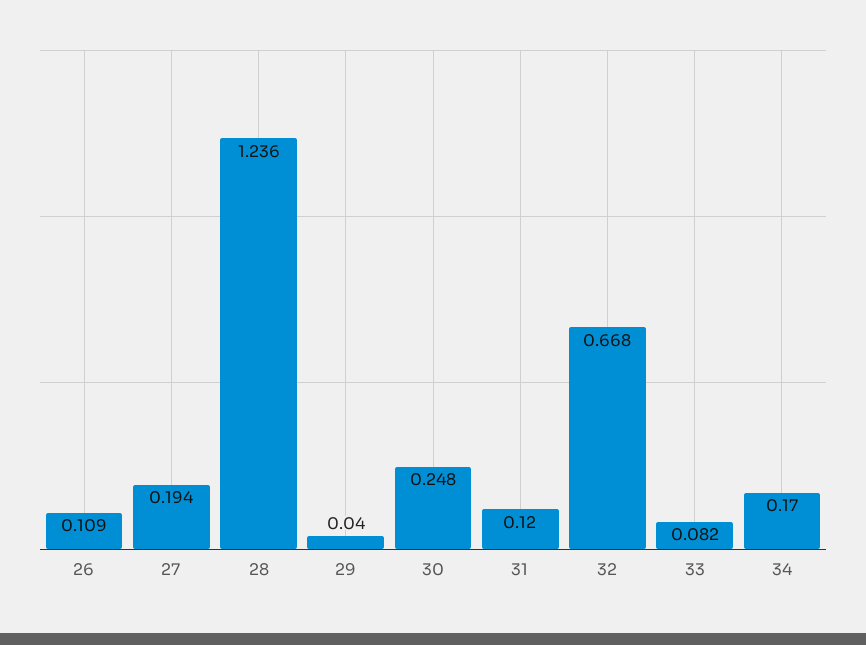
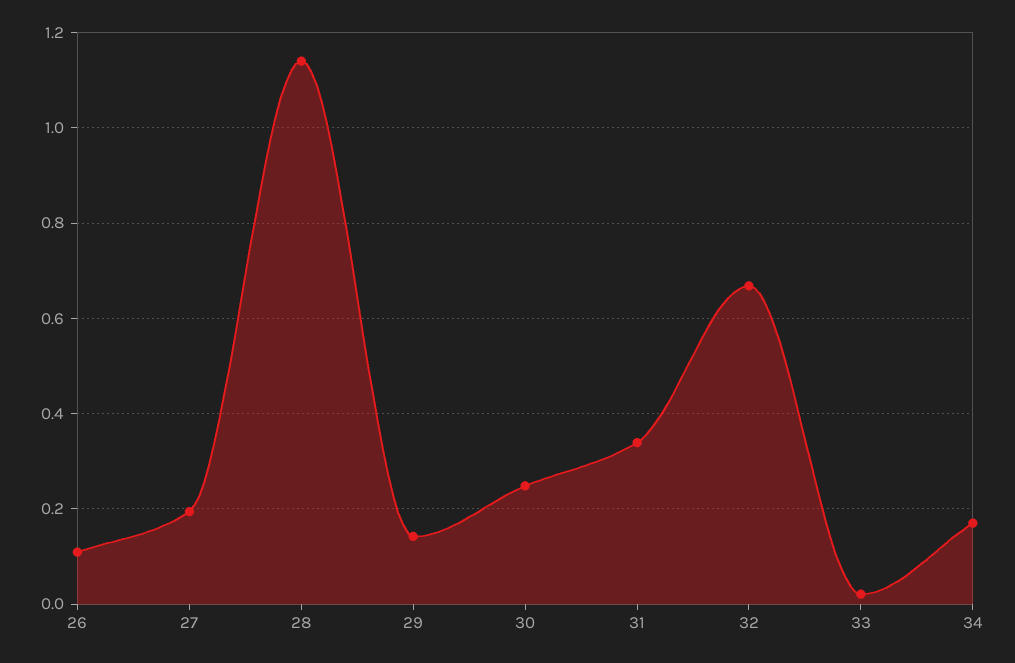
  {
    "26": 0.109,
    "27": 0.194,
-   "28": 1.236,
+   "28": 1.14,
-   "29": 0.04,
+   "29": 0.14,
    "30": 0.248,
-   "31": 0.12,
+   "31": 0.34,
    "32": 0.668,
-   "33": 0.082,
+   "33": 0.02,
    "34": 0.17
  }

